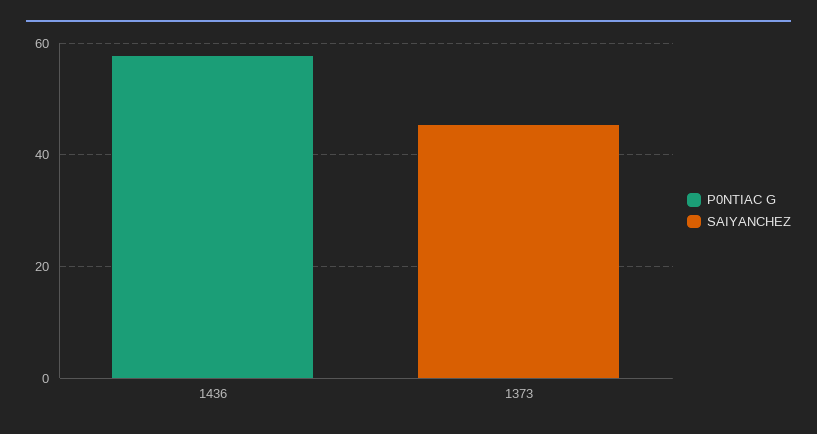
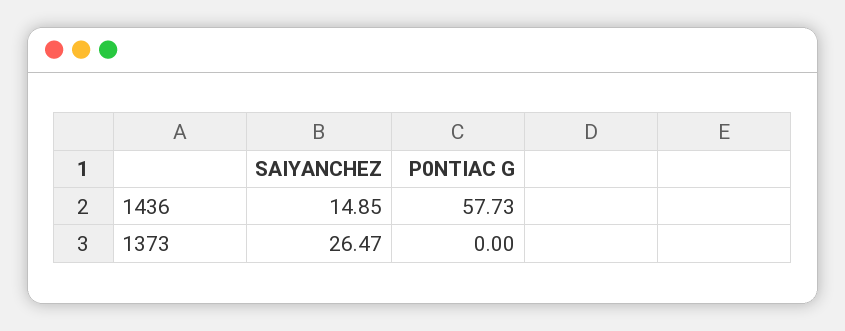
  {
    "P0NTIAC G": {
      "1436": 57.73,
      "1373": 0
    },
    "SAIYANCHEZ": {
-     "1436": 0,
+     "1436": 14.85,
-     "1373": 45
+     "1373": 26.47
    }
  }

